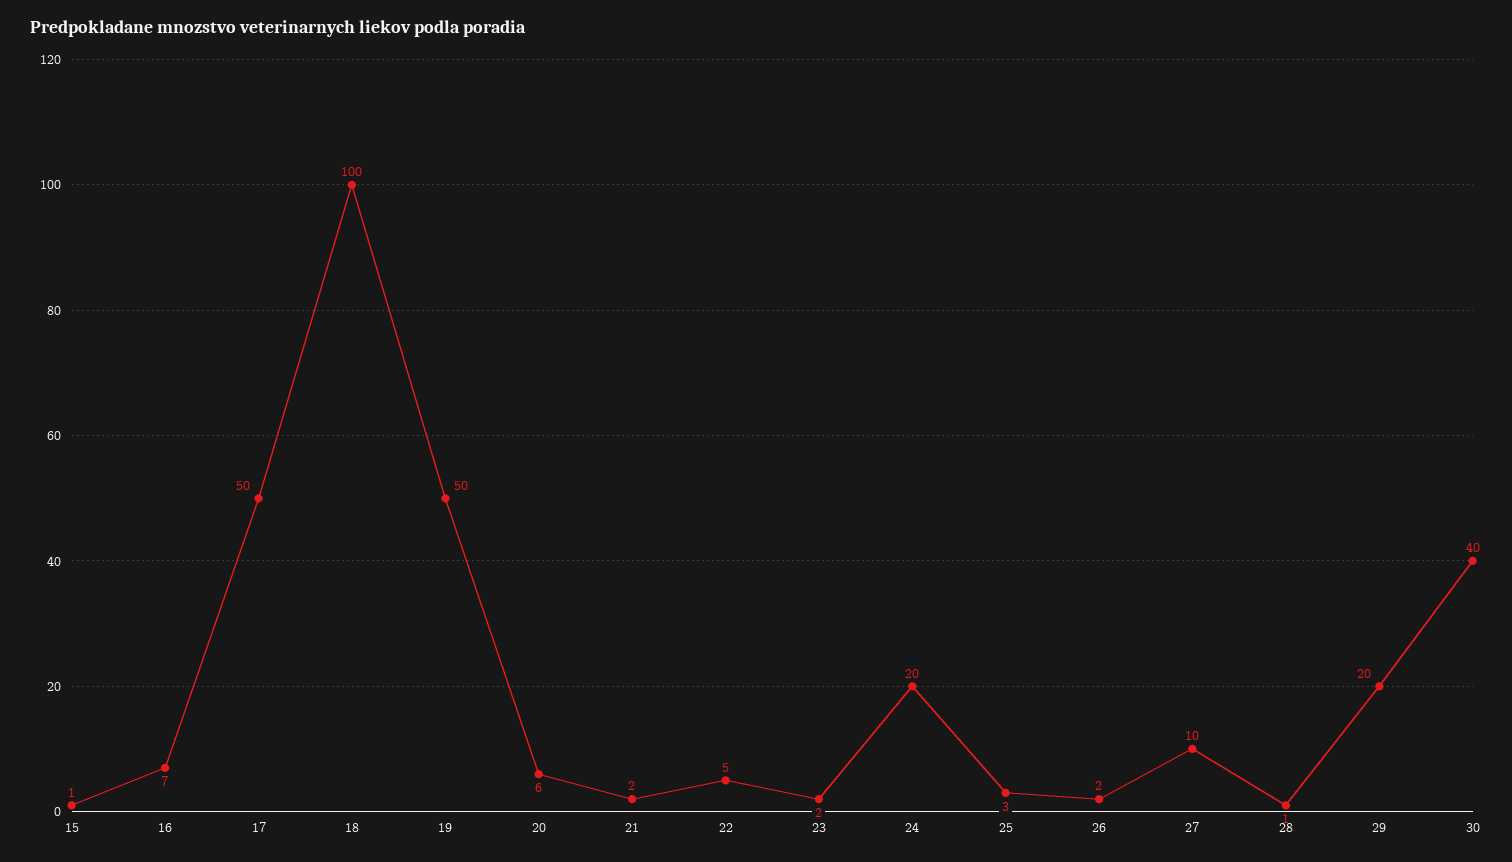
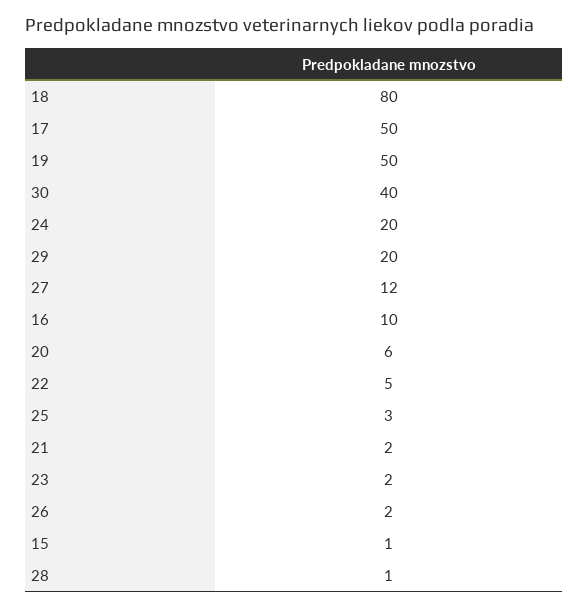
  {
    "15": 1,
-   "16": 7,
+   "16": 10,
    "17": 50,
-   "18": 100,
+   "18": 80,
    "19": 50,
    "20": 6,
    "21": 2,
    "22": 5,
    "23": 2,
    "24": 20,
    "25": 3,
    "26": 2,
-   "27": 10,
+   "27": 12,
    "28": 1,
    "29": 20,
    "30": 40
  }

